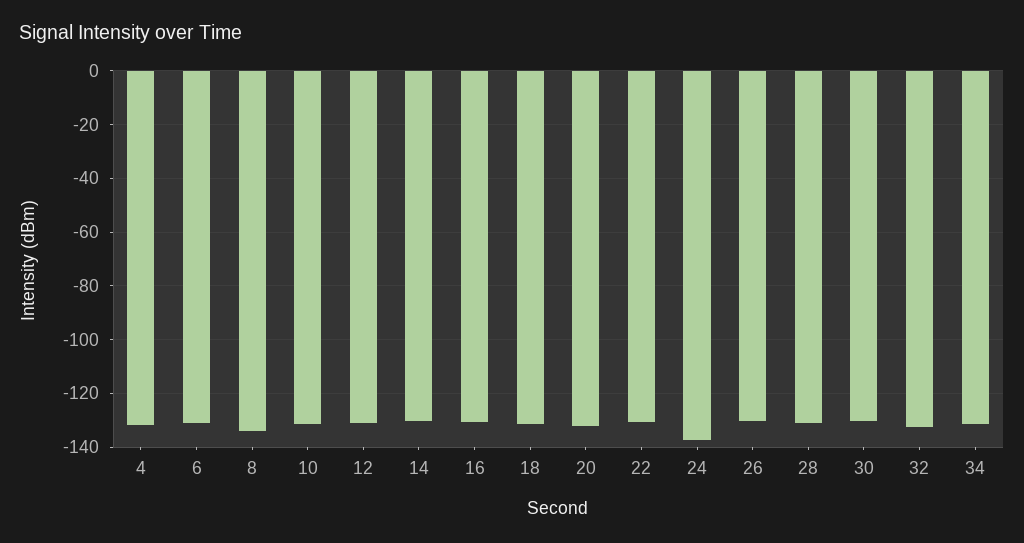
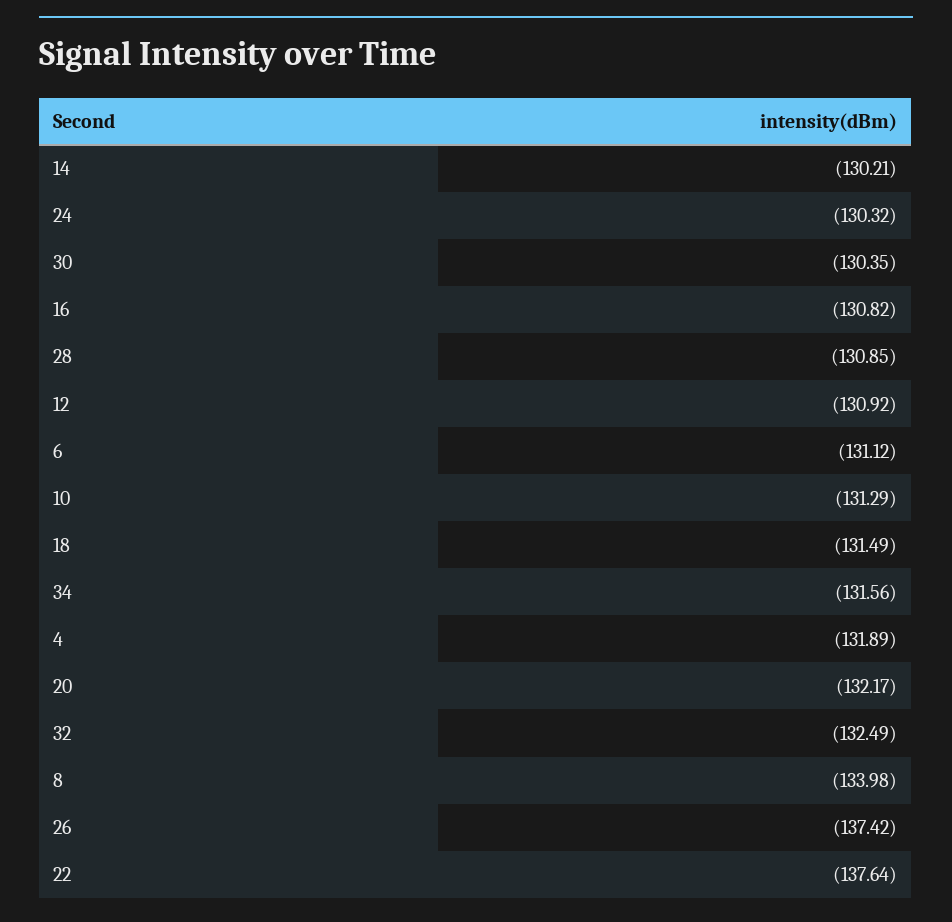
  {
    "4": -131.89,
    "6": -131.12,
    "8": -133.98,
    "10": -131.29,
    "12": -130.92,
    "14": -130.21,
    "16": -130.82,
    "18": -131.49,
    "20": -132.17,
-   "22": -130,
+   "22": -137.64,
-   "24": -137.5,
+   "24": -130.32,
-   "26": -130,
+   "26": -137.42,
    "28": -130.85,
    "30": -130.35,
    "32": -132.49,
    "34": -131.56
  }

